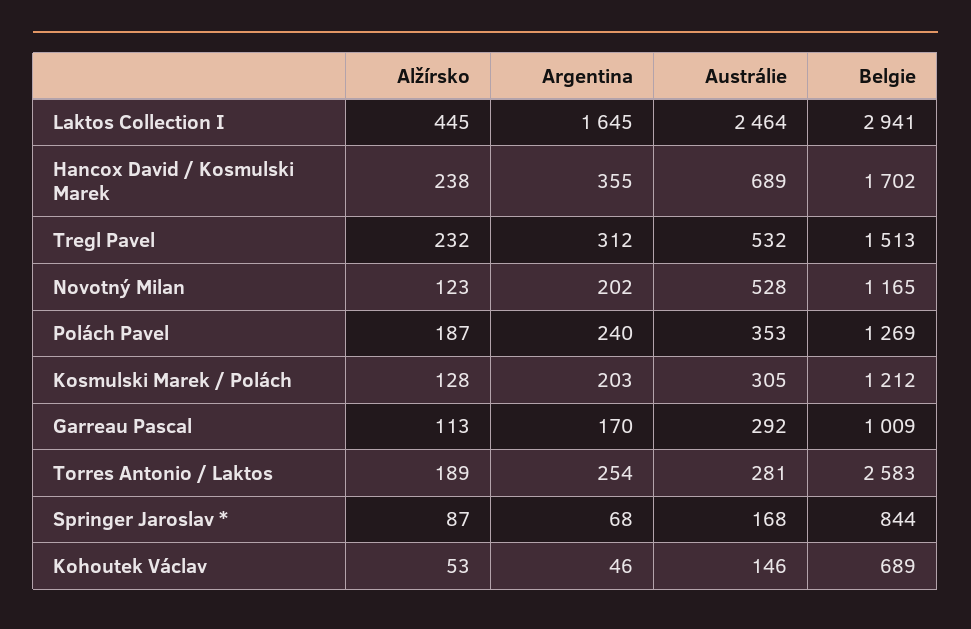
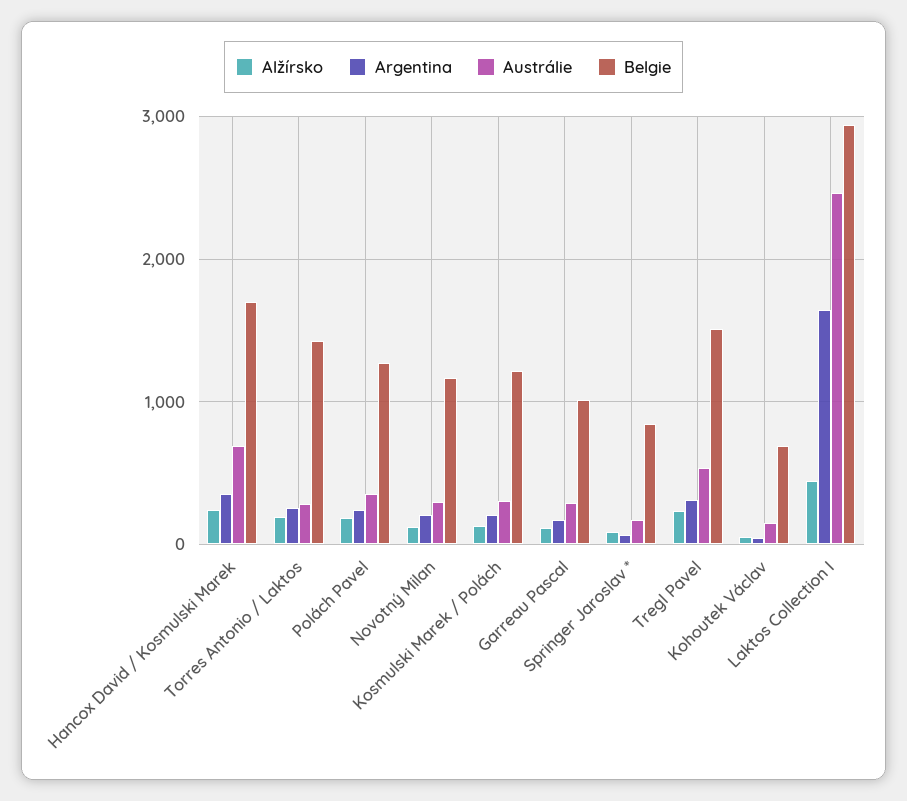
  {
    "Alžírsko": {
      "Laktos Collection I": 445,
      "Hancox David / Kosmulski Marek": 238,
      "Tregl Pavel": 232,
      "Novotný Milan": 123,
      "Polách Pavel": 187,
      "Kosmulski Marek / Polách": 128,
      "Garreau Pascal": 113,
      "Torres Antonio / Laktos": 189,
      "Springer Jaroslav *": 87,
      "Kohoutek Václav": 53
    },
    "Argentina": {
      "Laktos Collection I": 1645,
      "Hancox David / Kosmulski Marek": 355,
      "Tregl Pavel": 312,
      "Novotný Milan": 202,
      "Polách Pavel": 240,
      "Kosmulski Marek / Polách": 203,
      "Garreau Pascal": 170,
      "Torres Antonio / Laktos": 254,
      "Springer Jaroslav *": 68,
      "Kohoutek Václav": 46
    },
    "Austrálie": {
      "Laktos Collection I": 2464,
      "Hancox David / Kosmulski Marek": 689,
      "Tregl Pavel": 532,
-     "Novotný Milan": 528,
+     "Novotný Milan": 300,
      "Polách Pavel": 353,
      "Kosmulski Marek / Polách": 305,
      "Garreau Pascal": 292,
      "Torres Antonio / Laktos": 281,
      "Springer Jaroslav *": 168,
      "Kohoutek Václav": 146
    },
    "Belgie": {
      "Laktos Collection I": 2941,
      "Hancox David / Kosmulski Marek": 1702,
      "Tregl Pavel": 1513,
      "Novotný Milan": 1165,
      "Polách Pavel": 1269,
      "Kosmulski Marek / Polách": 1212,
      "Garreau Pascal": 1009,
-     "Torres Antonio / Laktos": 2583,
+     "Torres Antonio / Laktos": 1400,
      "Springer Jaroslav *": 844,
      "Kohoutek Václav": 689
    }
  }

